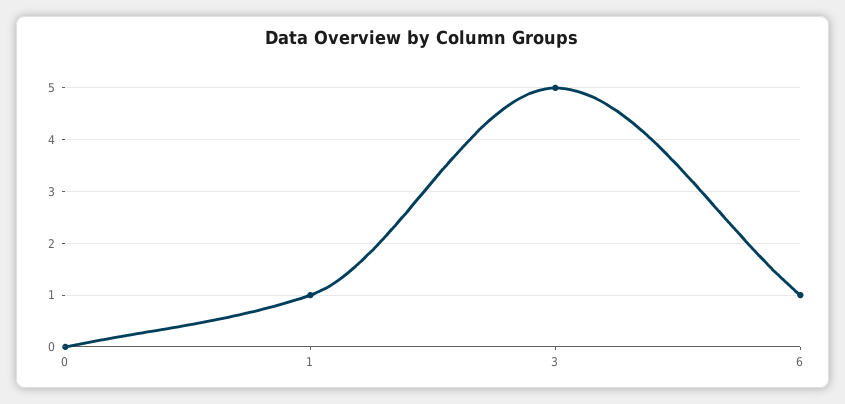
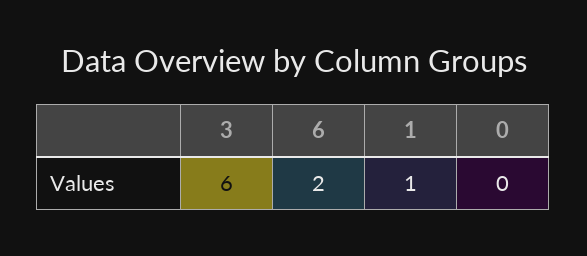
  {
    "0": 0,
    "1": 1,
-   "3": 5,
+   "3": 6,
-   "6": 1
+   "6": 2
  }

